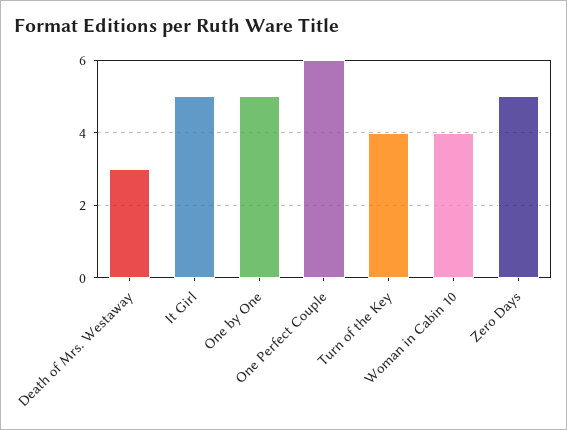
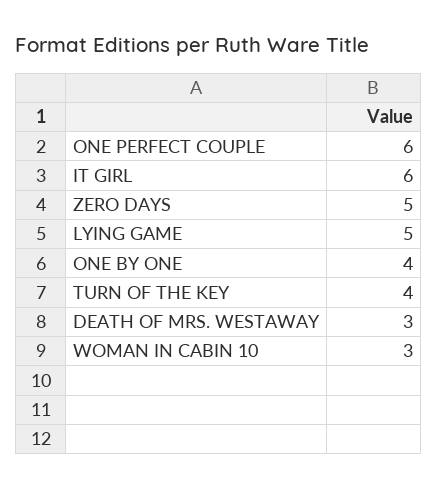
  {
    "Death of Mrs. Westaway": 3,
-   "It Girl": 5,
+   "It Girl": 6,
-   "One by One": 5,
+   "One by One": 4,
    "One Perfect Couple": 6,
    "Turn of the Key": 4,
-   "Woman in Cabin 10": 4,
+   "Woman in Cabin 10": 3,
-   "Zero Days": 5
+   "Zero Days": 5,
+   "LYING GAME": 5
  }

